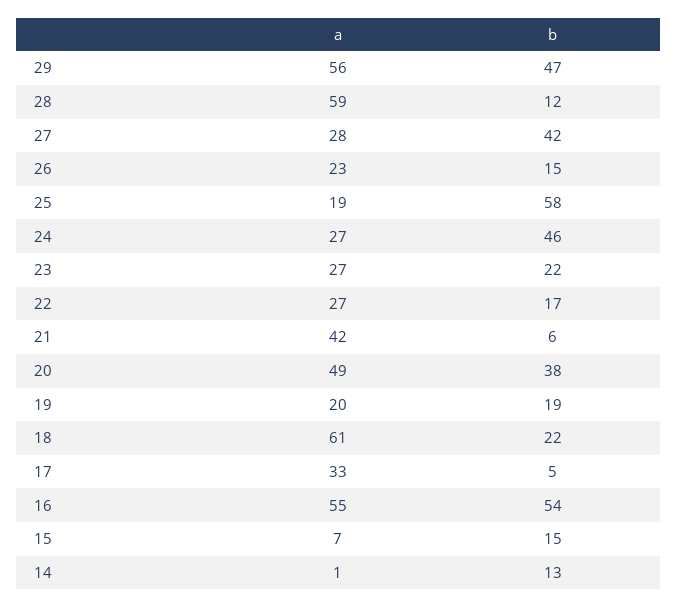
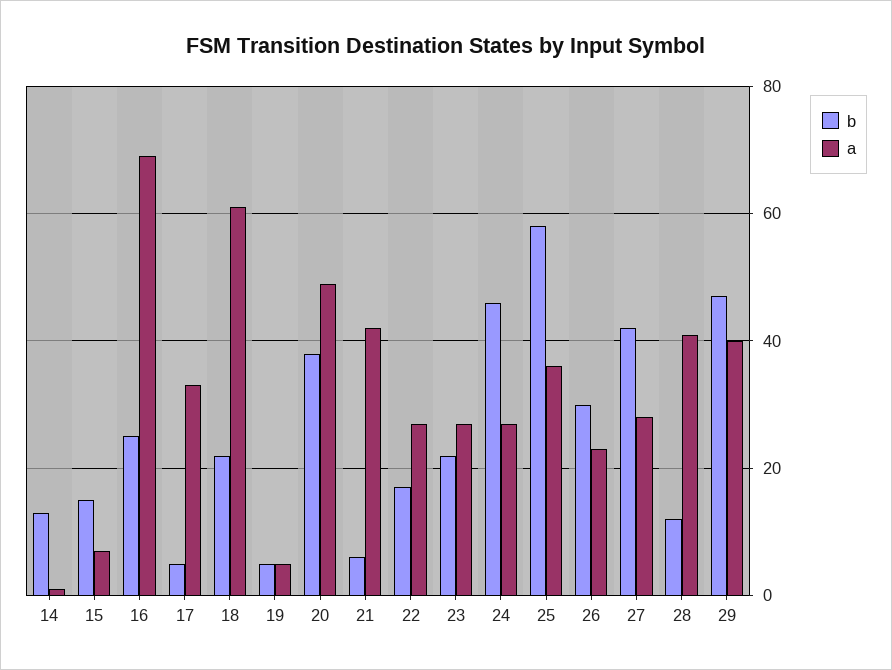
  {
    "a": {
-     "29": 56,
+     "29": 40,
-     "28": 59,
+     "28": 40,
      "27": 28,
      "26": 23,
-     "25": 19,
+     "25": 35,
      "24": 27,
      "23": 27,
      "22": 27,
      "21": 42,
      "20": 49,
-     "19": 20,
+     "19": 5,
      "18": 61,
      "17": 33,
-     "16": 55,
+     "16": 70,
      "15": 7,
      "14": 1
    },
    "b": {
      "29": 47,
      "28": 12,
      "27": 42,
-     "26": 15,
+     "26": 30,
      "25": 58,
      "24": 46,
      "23": 22,
      "22": 17,
      "21": 6,
      "20": 38,
-     "19": 19,
+     "19": 5,
      "18": 22,
      "17": 5,
-     "16": 54,
+     "16": 25,
      "15": 15,
      "14": 13
    }
  }

